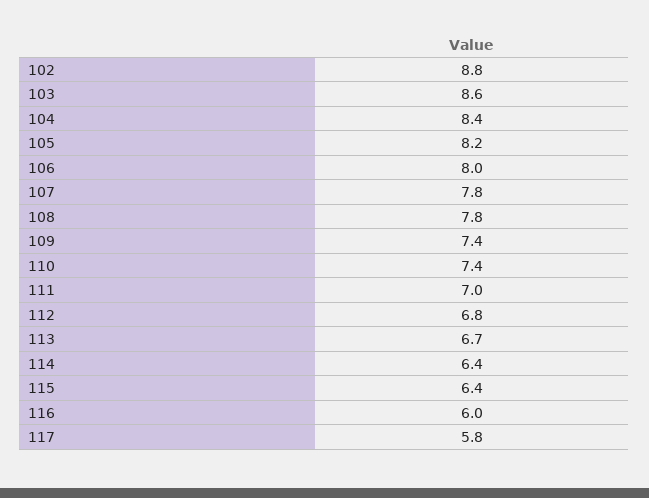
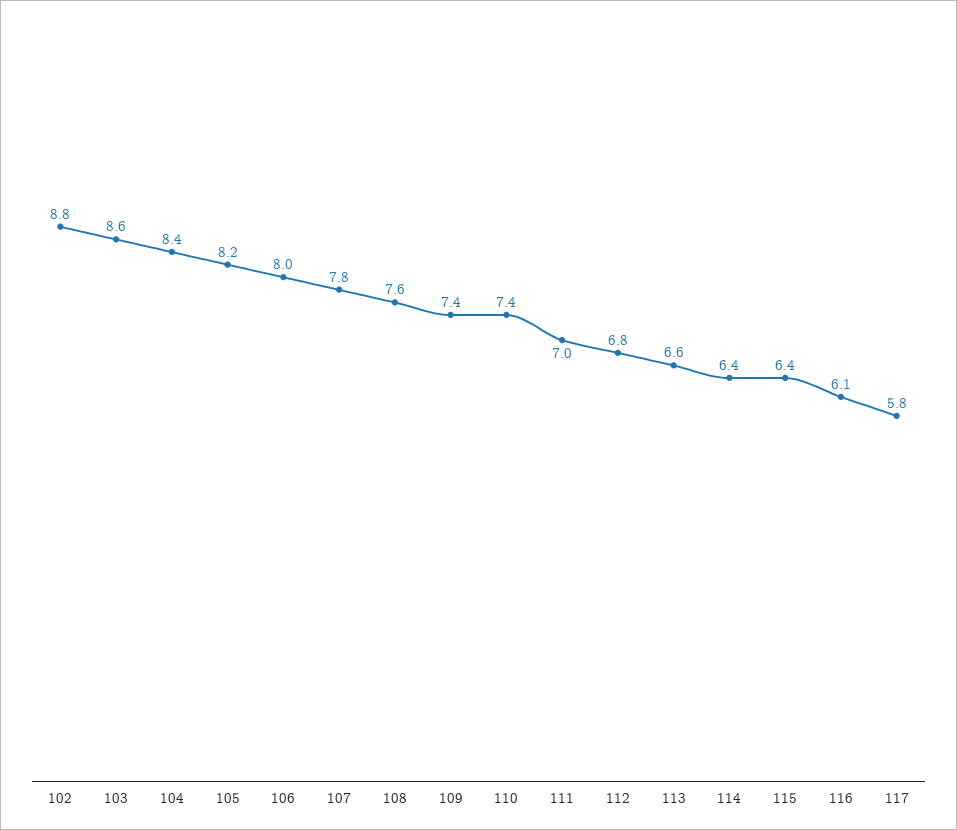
  {
    "102": 8.8,
    "103": 8.6,
    "104": 8.4,
    "105": 8.2,
    "106": 8,
    "107": 7.8,
-   "108": 7.8,
+   "108": 7.6,
    "109": 7.4,
    "110": 7.4,
    "111": 7,
    "112": 6.8,
-   "113": 6.7,
+   "113": 6.6,
    "114": 6.4,
    "115": 6.4,
-   "116": 6,
+   "116": 6.1,
    "117": 5.8
  }

